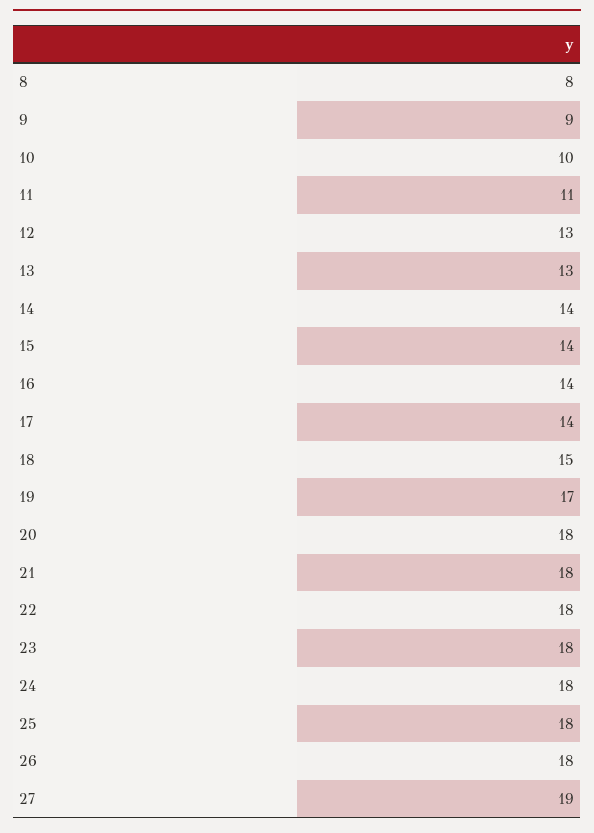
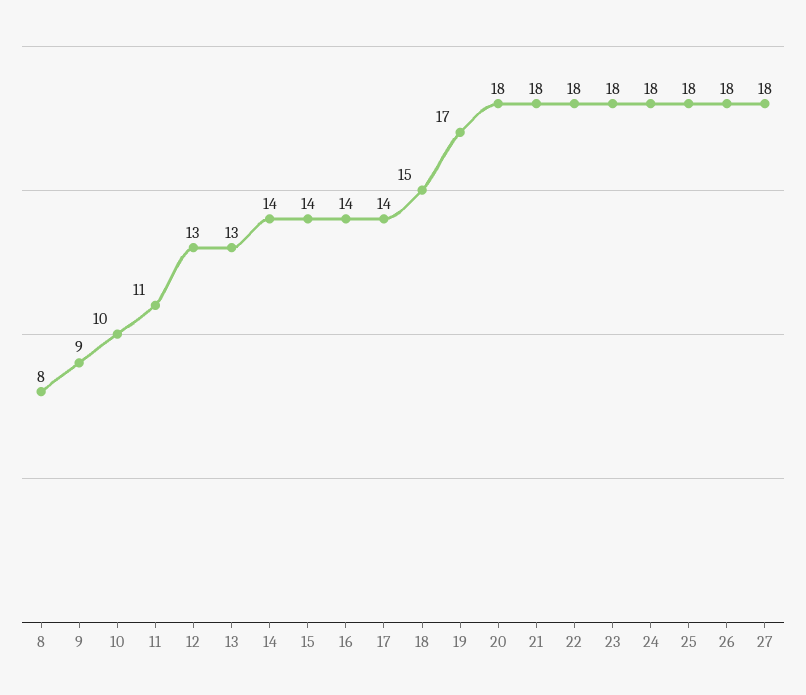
  {
    "8": 8,
    "9": 9,
    "10": 10,
    "11": 11,
    "12": 13,
    "13": 13,
    "14": 14,
    "15": 14,
    "16": 14,
    "17": 14,
    "18": 15,
    "19": 17,
    "20": 18,
    "21": 18,
    "22": 18,
    "23": 18,
    "24": 18,
    "25": 18,
    "26": 18,
-   "27": 19
+   "27": 18
  }

